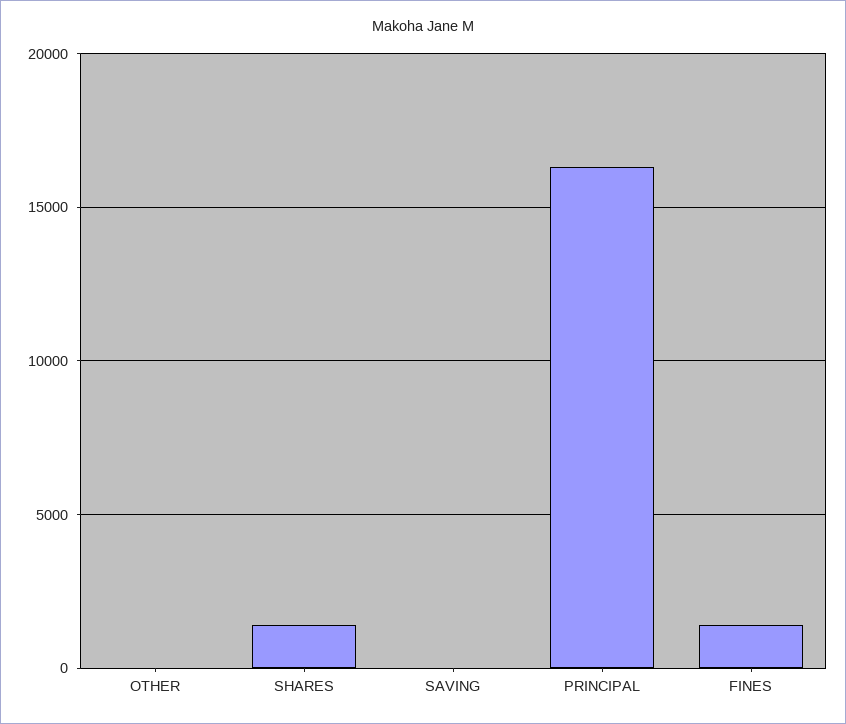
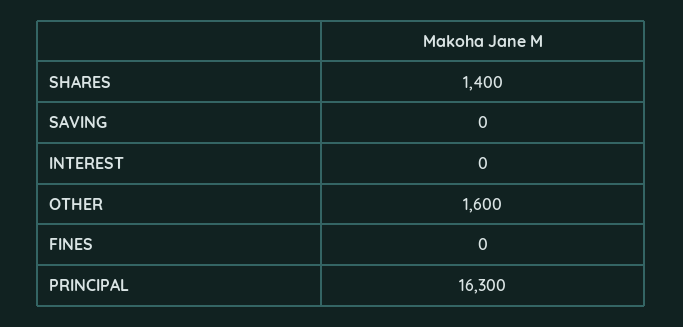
  {
-   "OTHER": 0,
+   "OTHER": 1600,
    "SHARES": 1400,
    "SAVING": 0,
    "PRINCIPAL": 16300,
-   "FINES": 1500
+   "FINES": 0,
+   "INTEREST": 0
  }

